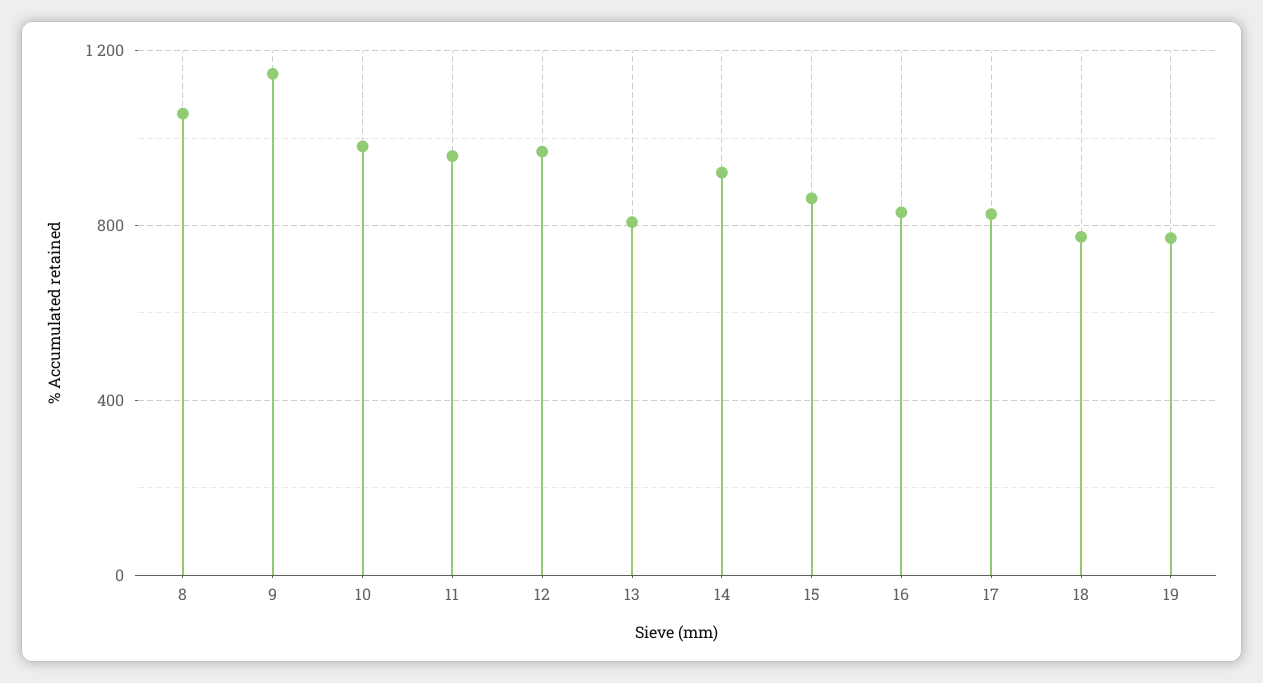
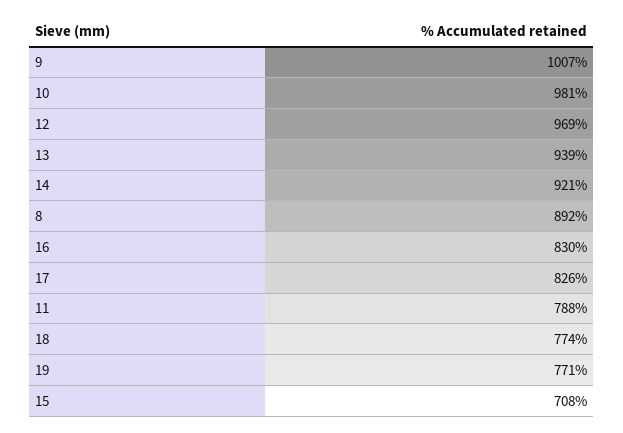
  {
-   "8": 1050,
+   "8": 892,
-   "9": 1150,
+   "9": 1007,
    "10": 981,
-   "11": 950,
+   "11": 788,
    "12": 969,
-   "13": 800,
+   "13": 939,
    "14": 921,
-   "15": 850,
+   "15": 708,
    "16": 830,
    "17": 826,
    "18": 774,
    "19": 771
  }

